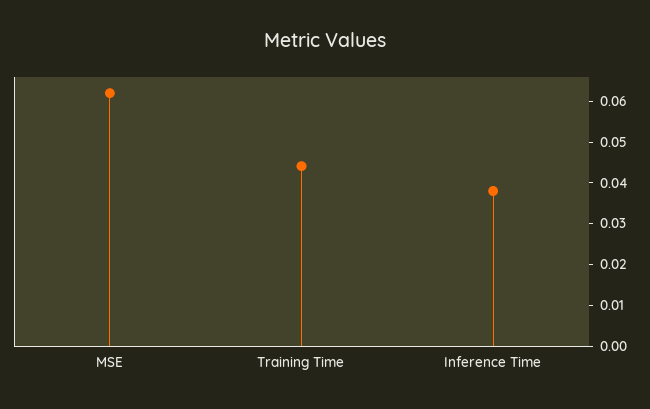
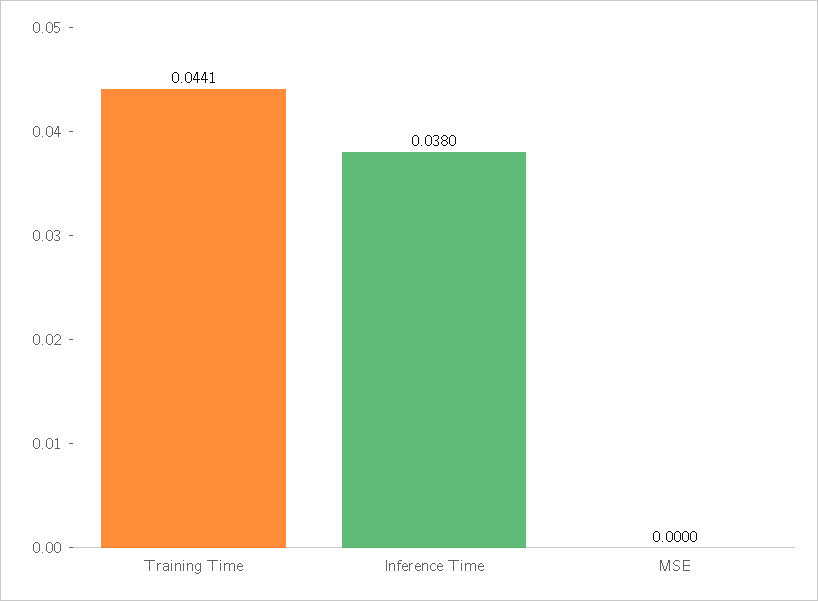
  {
-   "MSE": 0.062,
+   "MSE": 0,
    "Training Time": 0.0441,
    "Inference Time": 0.038
  }

